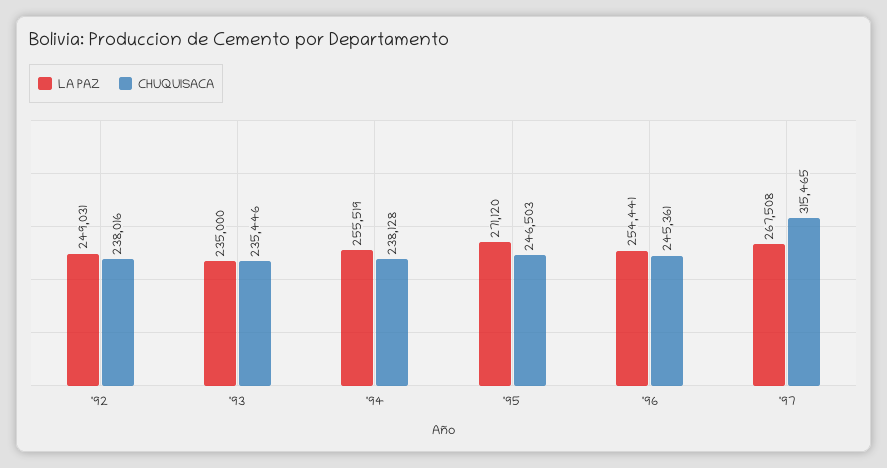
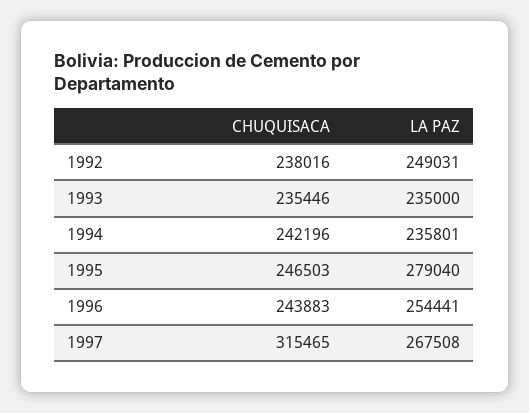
  {
    "LA PAZ": {
      "'92": 249031,
      "'93": 235000,
-     "'94": 255519,
+     "'94": 235801,
-     "'95": 271120,
+     "'95": 279040,
      "'96": 254441,
      "'97": 267508
    },
    "CHUQUISACA": {
      "'92": 238016,
      "'93": 235446,
-     "'94": 238128,
+     "'94": 242196,
      "'95": 246503,
-     "'96": 245361,
+     "'96": 243883,
      "'97": 315465
    }
  }

